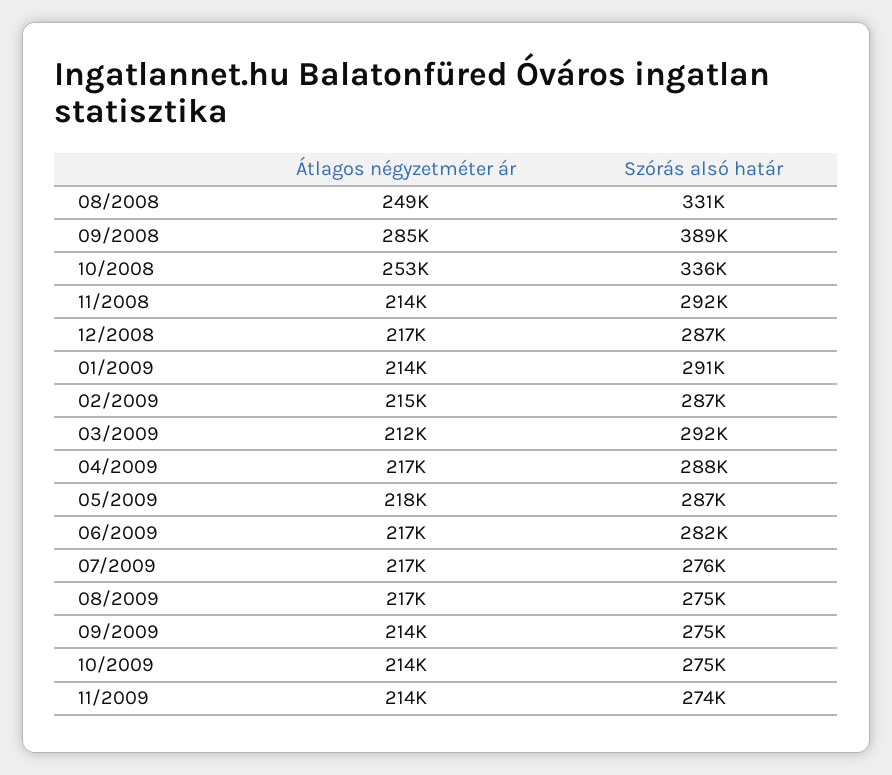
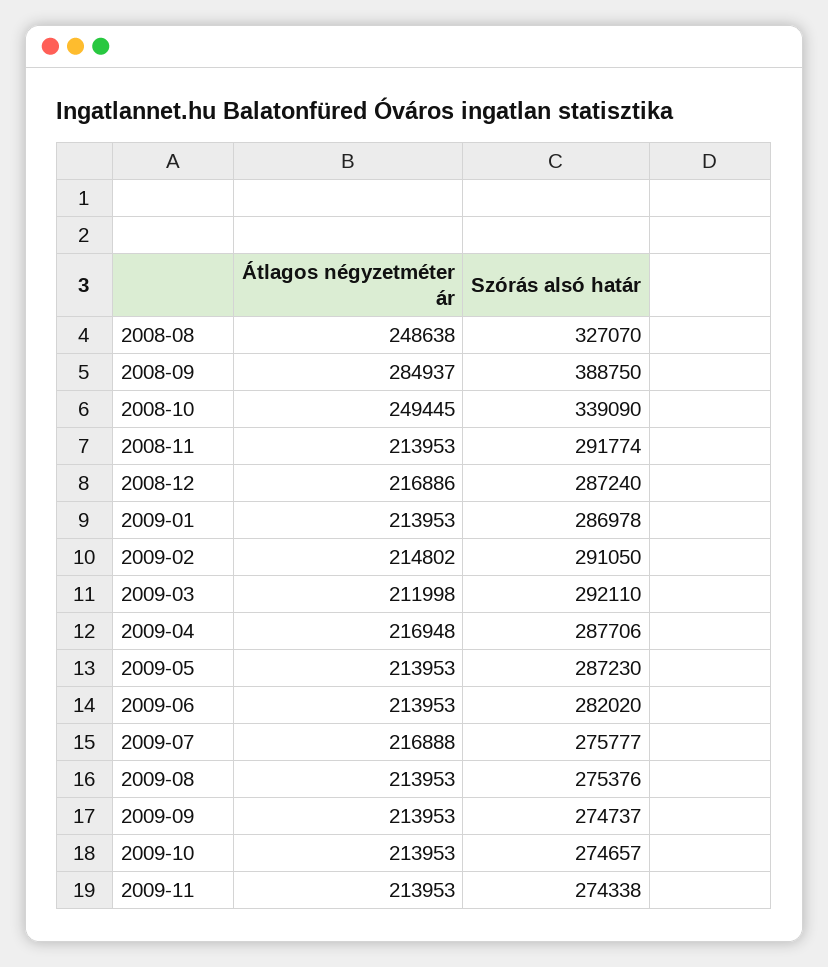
  {
    "Átlagos négyzetméter ár": {
      "08/2008": 248638,
      "09/2008": 284937,
-     "10/2008": 253000,
+     "10/2008": 249445,
      "11/2008": 213953,
      "12/2008": 216886,
      "01/2009": 213953,
      "02/2009": 214802,
      "03/2009": 211998,
      "04/2009": 216948,
-     "05/2009": 218000,
+     "05/2009": 213953,
-     "06/2009": 217000,
+     "06/2009": 213953,
      "07/2009": 216888,
-     "08/2009": 217000,
+     "08/2009": 213953,
      "09/2009": 213953,
      "10/2009": 213953,
      "11/2009": 213953
    },
    "Szórás alsó határ": {
-     "08/2008": 331000,
+     "08/2008": 327070,
      "09/2008": 388750,
-     "10/2008": 336000,
+     "10/2008": 339090,
      "11/2008": 291774,
      "12/2008": 287240,
-     "01/2009": 291000,
+     "01/2009": 286978,
-     "02/2009": 287000,
+     "02/2009": 291050,
      "03/2009": 292110,
      "04/2009": 287706,
      "05/2009": 287230,
      "06/2009": 282020,
      "07/2009": 275777,
      "08/2009": 275376,
      "09/2009": 274737,
      "10/2009": 274657,
      "11/2009": 274338
    }
  }

